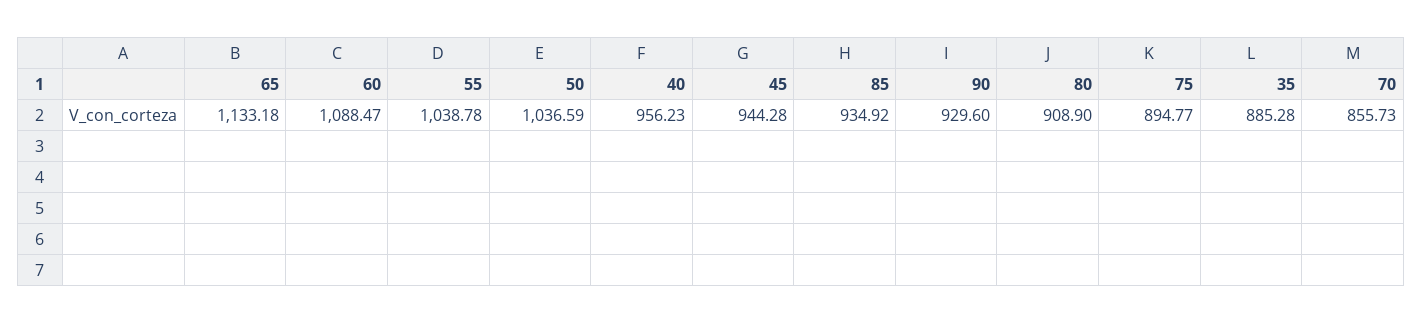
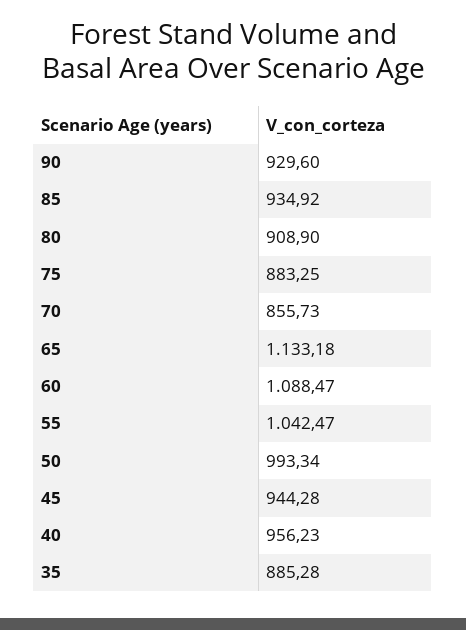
  {
    "65": 1133.18,
    "60": 1088.47,
-   "55": 1038.78,
+   "55": 1042.47,
-   "50": 1036.59,
+   "50": 993.34,
    "40": 956.23,
    "45": 944.28,
    "85": 934.92,
    "90": 929.6,
    "80": 908.9,
-   "75": 894.77,
+   "75": 883.25,
    "35": 885.28,
    "70": 855.73
  }

